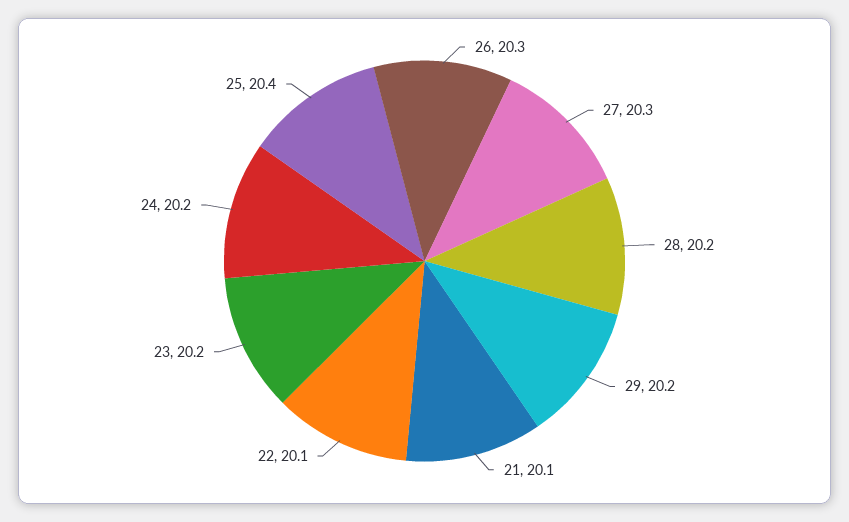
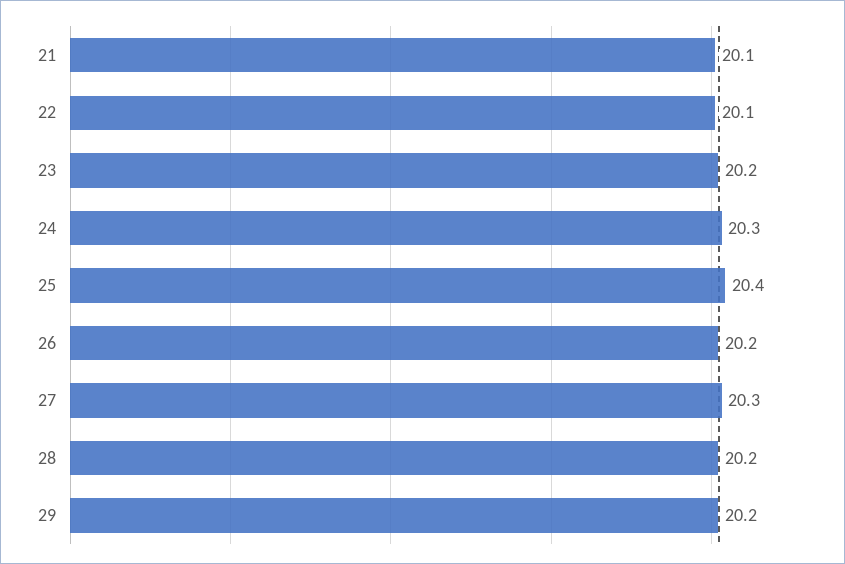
  {
-   "26": 20.3,
+   "26": 20.2,
    "27": 20.3,
    "28": 20.2,
    "29": 20.2,
    "21": 20.1,
    "22": 20.1,
    "23": 20.2,
-   "24": 20.2,
+   "24": 20.3,
    "25": 20.4
  }

